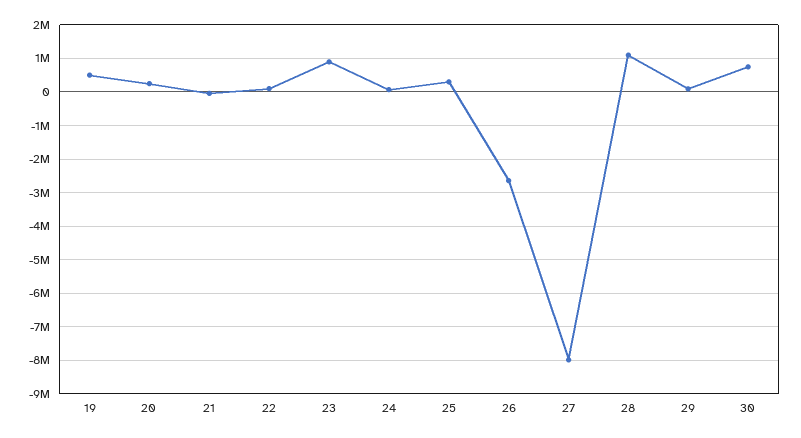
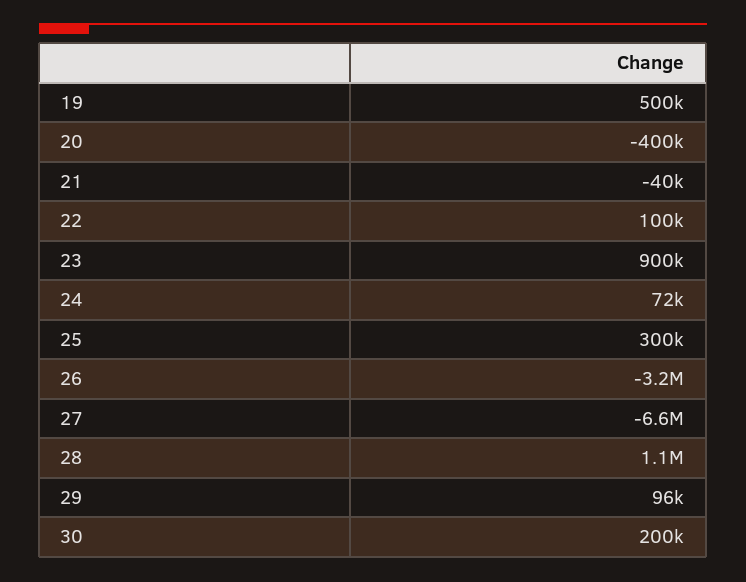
  {
    "19": 500000,
-   "20": 200000,
+   "20": -400000,
    "21": -40000,
    "22": 100000,
    "23": 900000,
    "24": 72000,
    "25": 300000,
-   "26": -2600000,
+   "26": -3200000,
-   "27": -8000000,
+   "27": -6600000,
    "28": 1100000,
    "29": 96000,
-   "30": 800000
+   "30": 200000
  }

